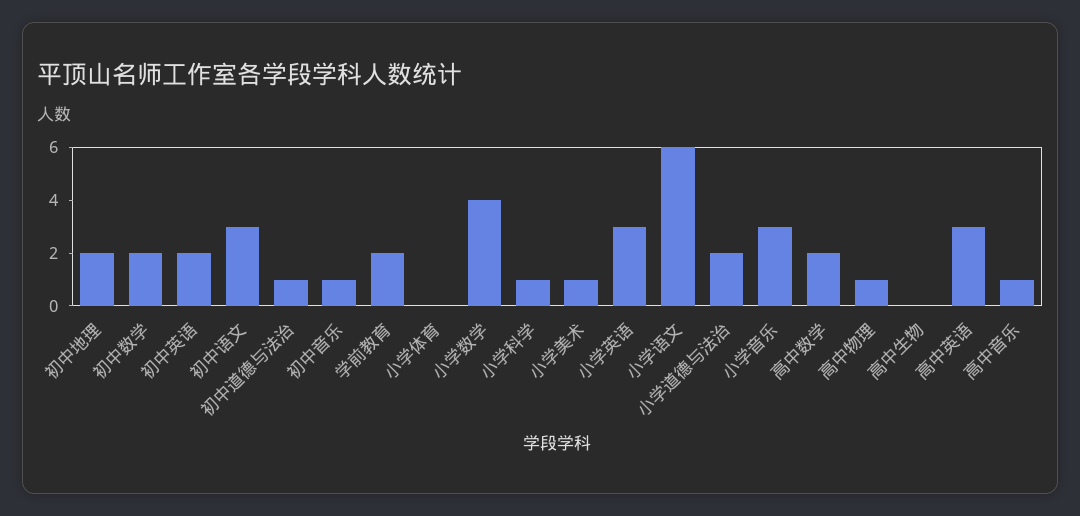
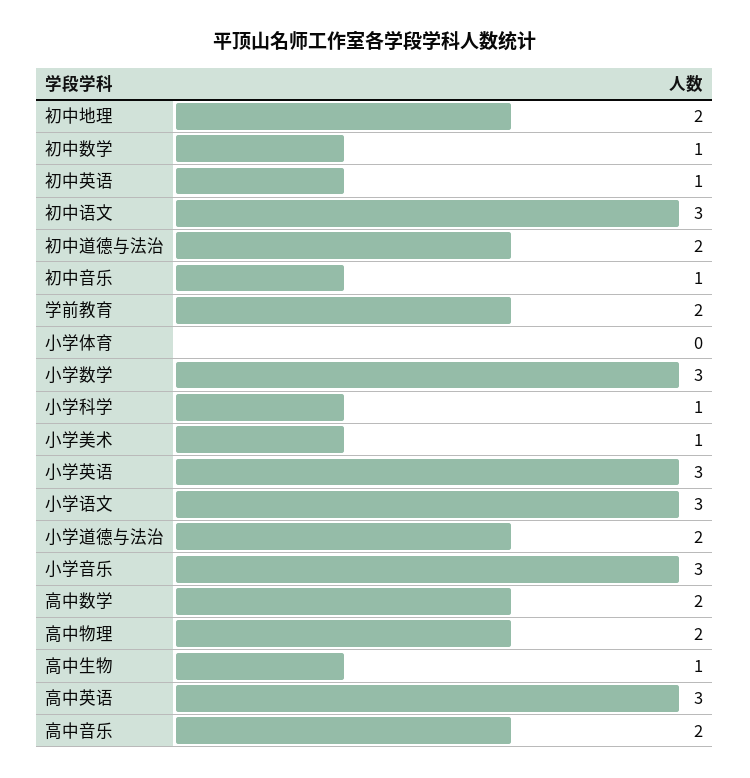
  {
    "初中地理": 2,
-   "初中数学": 2,
+   "初中数学": 1,
-   "初中英语": 2,
+   "初中英语": 1,
    "初中语文": 3,
-   "初中道德与法治": 1,
+   "初中道德与法治": 2,
    "初中音乐": 1,
    "学前教育": 2,
    "小学体育": 0,
-   "小学数学": 4,
+   "小学数学": 3,
    "小学科学": 1,
    "小学美术": 1,
    "小学英语": 3,
-   "小学语文": 6,
+   "小学语文": 3,
    "小学道德与法治": 2,
    "小学音乐": 3,
    "高中数学": 2,
-   "高中物理": 1,
+   "高中物理": 2,
-   "高中生物": 0,
+   "高中生物": 1,
    "高中英语": 3,
-   "高中音乐": 1
+   "高中音乐": 2
  }

